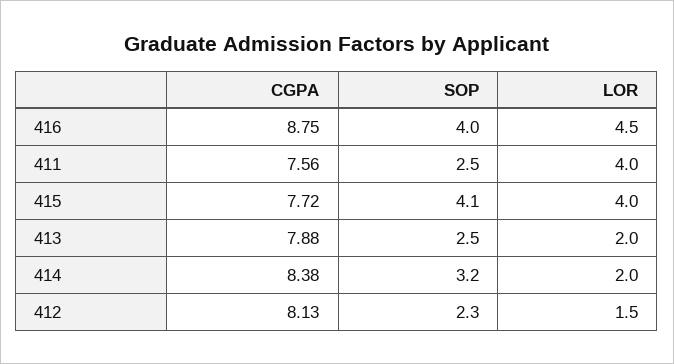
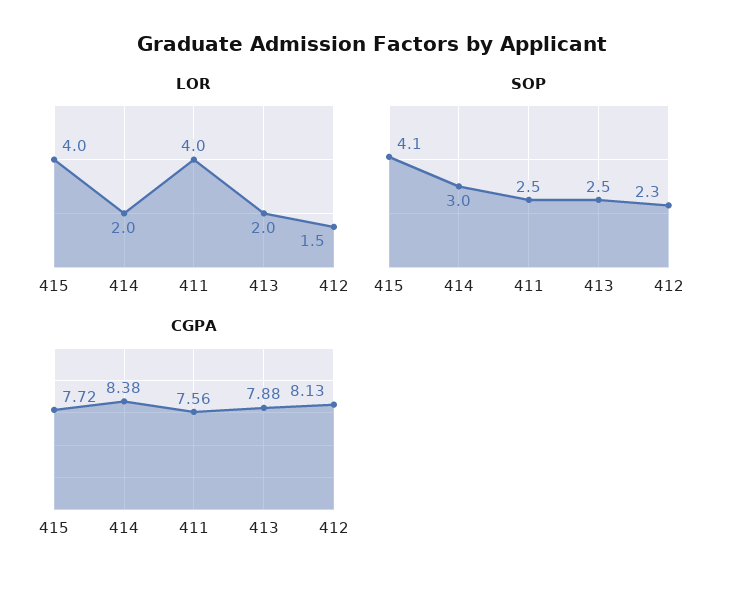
  {
    "CGPA": {
-     "416": 8.75,
      "411": 7.56,
      "415": 7.72,
      "413": 7.88,
      "414": 8.38,
      "412": 8.13
    },
    "SOP": {
-     "416": 4,
      "411": 2.5,
      "415": 4.1,
      "413": 2.5,
-     "414": 3.2,
+     "414": 3,
      "412": 2.3
    },
    "LOR": {
-     "416": 4.5,
      "411": 4,
      "415": 4,
      "413": 2,
      "414": 2,
      "412": 1.5
    }
  }

